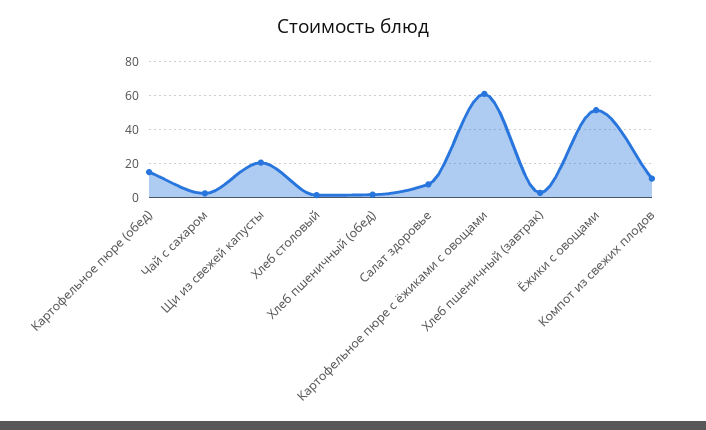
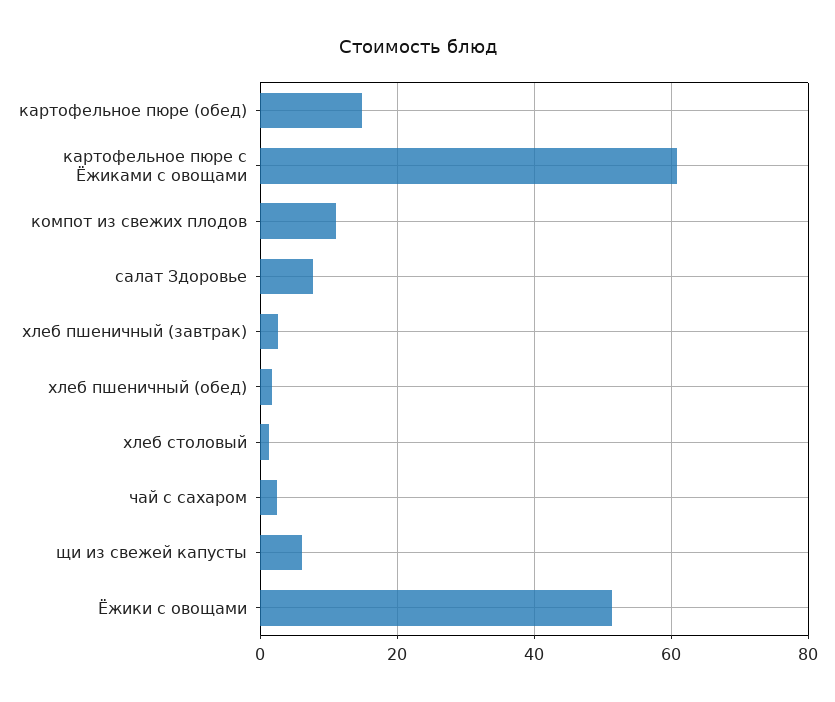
  {
    "Картофельное пюре (обед)": 14,
    "Чай с сахаром": 2,
-   "Щи из свежей капусты": 20,
+   "Щи из свежей капусты": 6,
    "Хлеб столовый": 2,
    "Хлеб пшеничный (обед)": 2,
    "Салат здоровье": 8,
    "Картофельное пюре с ёжиками с овощами": 60,
    "Хлеб пшеничный (завтрак)": 2,
    "Ёжики с овощами": 52,
    "Компот из свежих плодов": 12
  }

